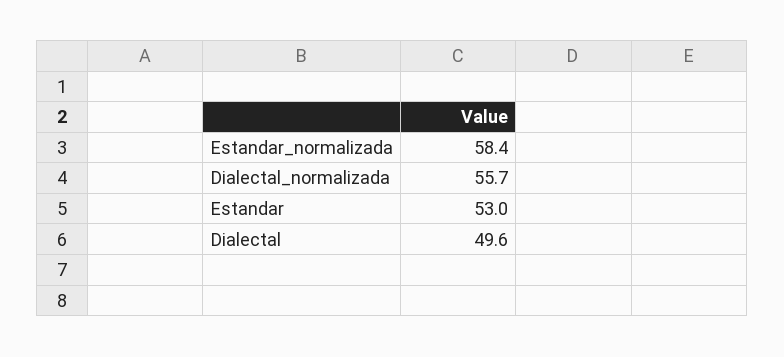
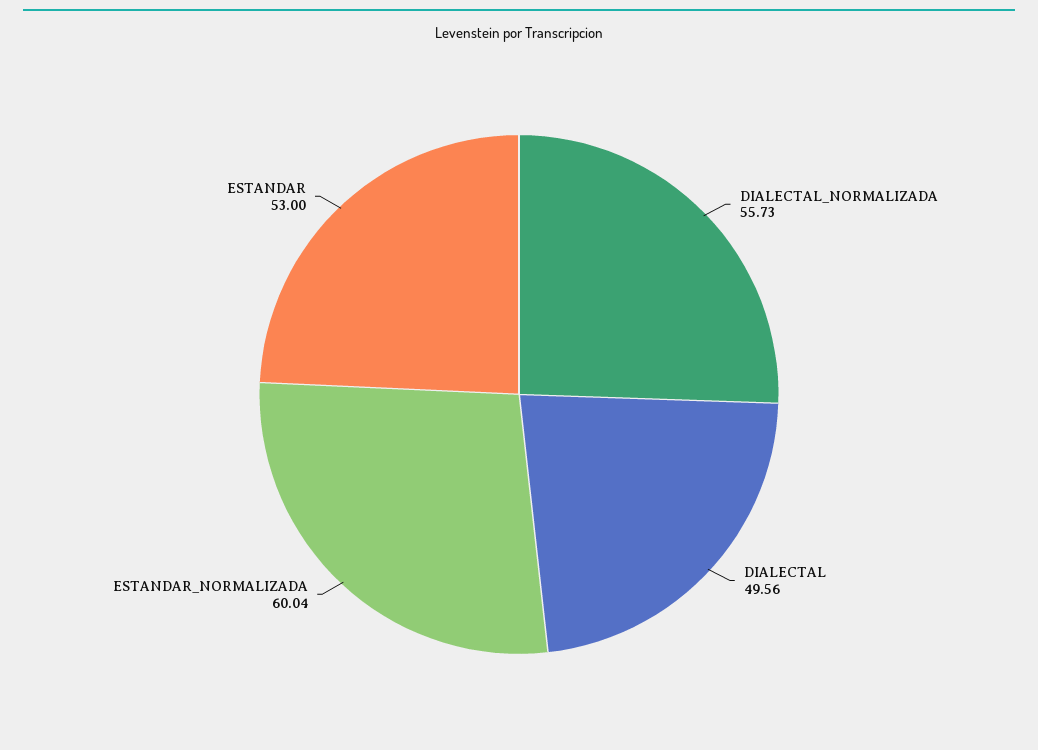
  {
-   "Estandar_normalizada": 58.4,
+   "Estandar_normalizada": 60.04,
    "Dialectal_normalizada": 55.73,
    "Estandar": 53,
    "Dialectal": 49.56
  }

